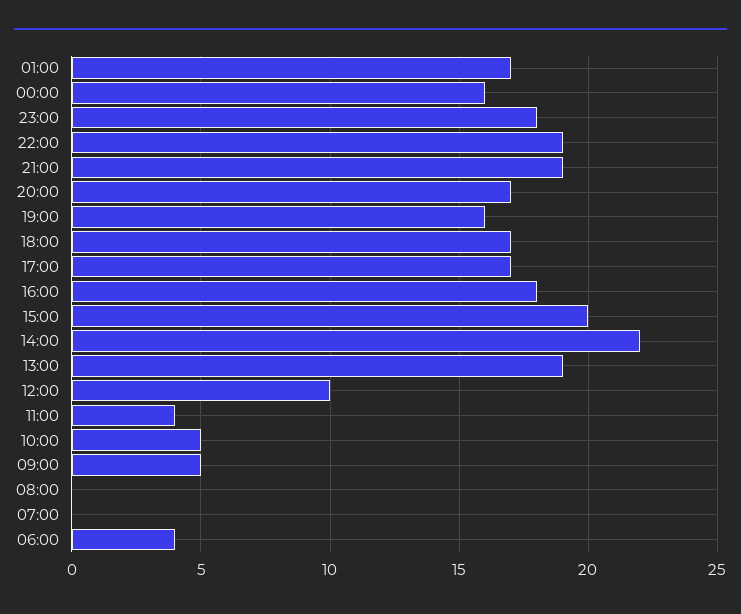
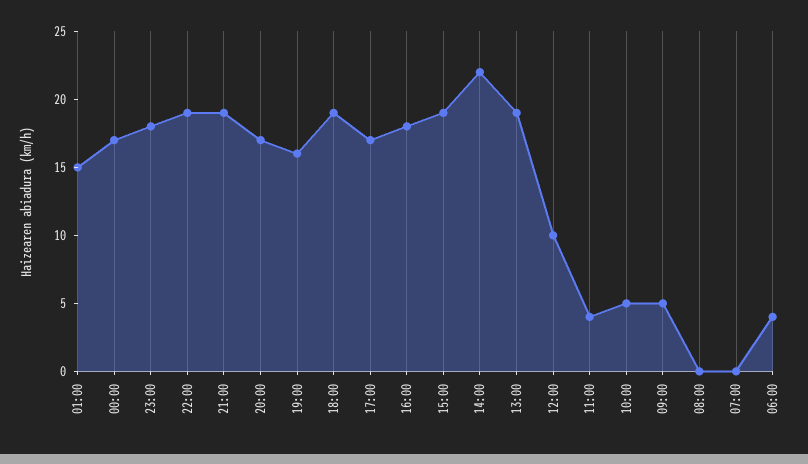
  {
-   "01:00": 17,
+   "01:00": 15,
-   "00:00": 16,
+   "00:00": 17,
    "23:00": 18,
    "22:00": 19,
    "21:00": 19,
    "20:00": 17,
    "19:00": 16,
-   "18:00": 17,
+   "18:00": 19,
    "17:00": 17,
    "16:00": 18,
-   "15:00": 20,
+   "15:00": 19,
    "14:00": 22,
    "13:00": 19,
    "12:00": 10,
    "11:00": 4,
    "10:00": 5,
    "09:00": 5,
    "08:00": 0,
    "07:00": 0,
    "06:00": 4
  }

